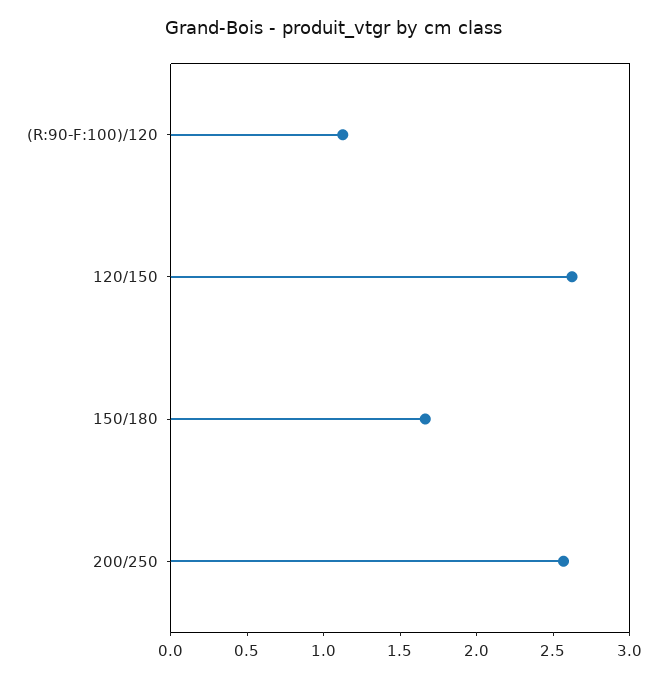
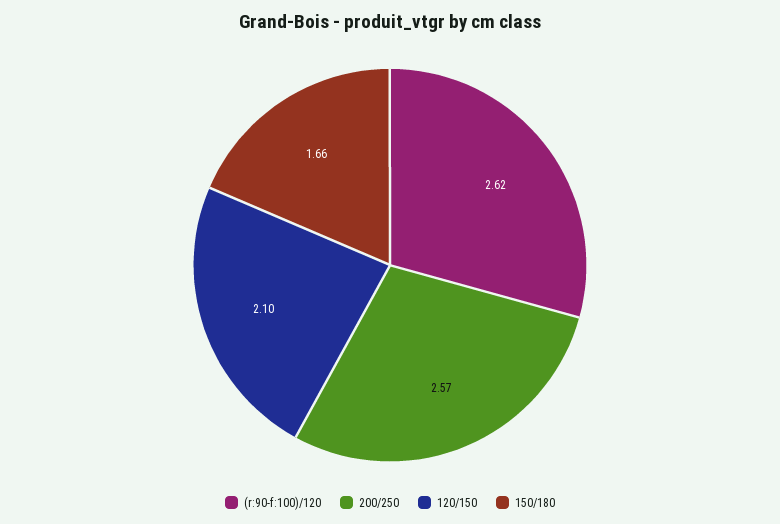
  {
-   "(R:90-F:100)/120": 1.1,
+   "(R:90-F:100)/120": 2.62,
-   "120/150": 2.6,
+   "120/150": 2.1,
    "150/180": 1.66,
    "200/250": 2.57
  }

